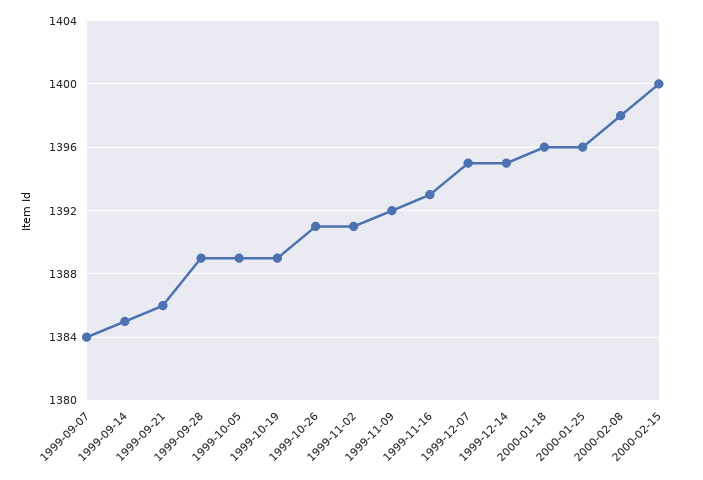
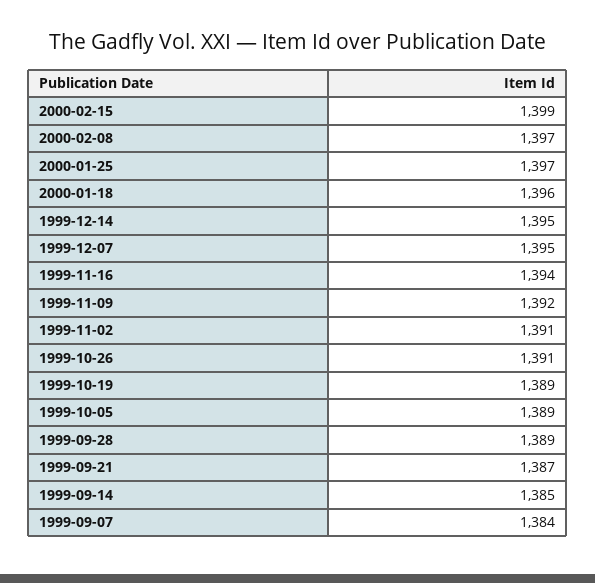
  {
    "1999-09-07": 1384,
    "1999-09-14": 1385,
-   "1999-09-21": 1386,
+   "1999-09-21": 1387,
    "1999-09-28": 1389,
    "1999-10-05": 1389,
    "1999-10-19": 1389,
    "1999-10-26": 1391,
    "1999-11-02": 1391,
    "1999-11-09": 1392,
-   "1999-11-16": 1393,
+   "1999-11-16": 1394,
    "1999-12-07": 1395,
    "1999-12-14": 1395,
    "2000-01-18": 1396,
-   "2000-01-25": 1396,
+   "2000-01-25": 1397,
-   "2000-02-08": 1398,
+   "2000-02-08": 1397,
-   "2000-02-15": 1400
+   "2000-02-15": 1399
  }

